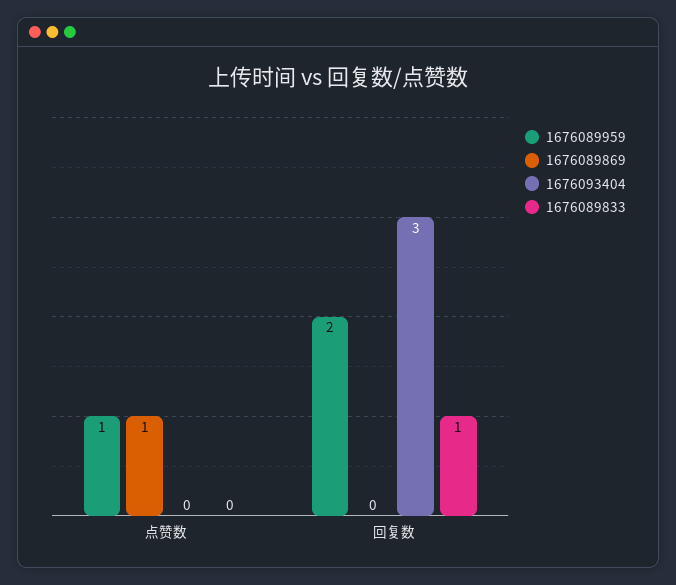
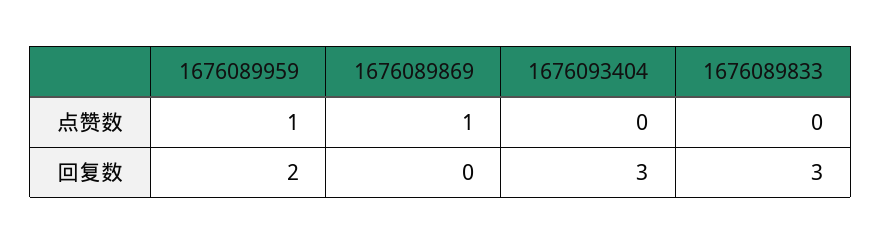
  {
    "1676089959": {
      "点赞数": 1,
      "回复数": 2
    },
    "1676089869": {
      "点赞数": 1,
      "回复数": 0
    },
    "1676093404": {
      "点赞数": 0,
      "回复数": 3
    },
    "1676089833": {
      "点赞数": 0,
-     "回复数": 1
+     "回复数": 3
    }
  }

